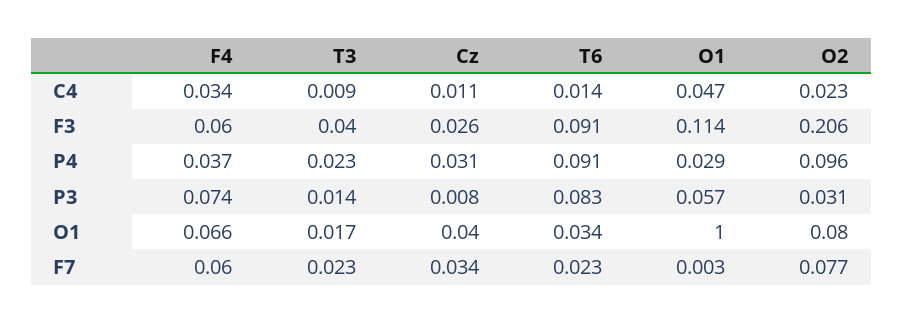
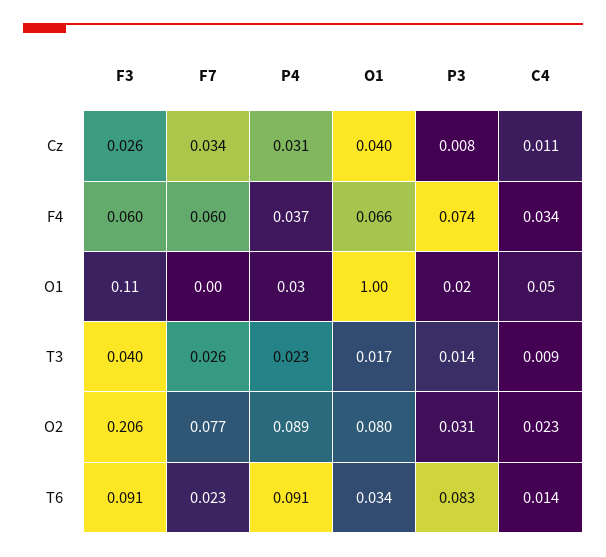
  {
    "F4": {
      "C4": 0.034,
      "F3": 0.06,
      "P4": 0.037,
      "P3": 0.074,
      "O1": 0.066,
      "F7": 0.06
    },
    "T3": {
      "C4": 0.009,
      "F3": 0.04,
      "P4": 0.023,
      "P3": 0.014,
      "O1": 0.017,
-     "F7": 0.023
+     "F7": 0.026
    },
    "Cz": {
      "C4": 0.011,
      "F3": 0.026,
      "P4": 0.031,
      "P3": 0.008,
      "O1": 0.04,
      "F7": 0.034
    },
    "T6": {
      "C4": 0.014,
      "F3": 0.091,
      "P4": 0.091,
      "P3": 0.083,
      "O1": 0.034,
      "F7": 0.023
    },
    "O1": {
      "C4": 0.047,
      "F3": 0.114,
      "P4": 0.029,
-     "P3": 0.057,
+     "P3": 0.02,
      "O1": 1,
      "F7": 0.003
    },
    "O2": {
      "C4": 0.023,
      "F3": 0.206,
-     "P4": 0.096,
+     "P4": 0.089,
      "P3": 0.031,
      "O1": 0.08,
      "F7": 0.077
    }
  }

